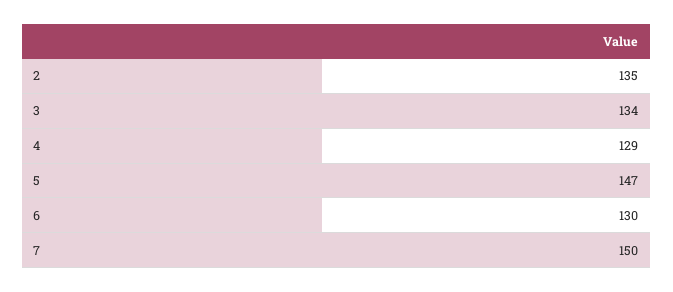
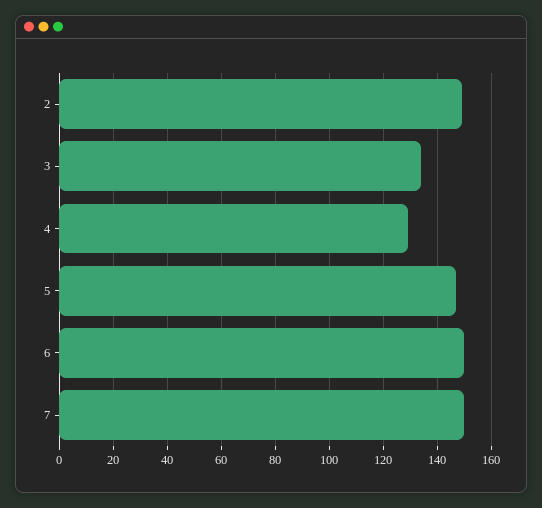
  {
-   "2": 135,
+   "2": 150,
    "3": 134,
    "4": 129,
    "5": 147,
-   "6": 130,
+   "6": 150,
    "7": 150
  }

